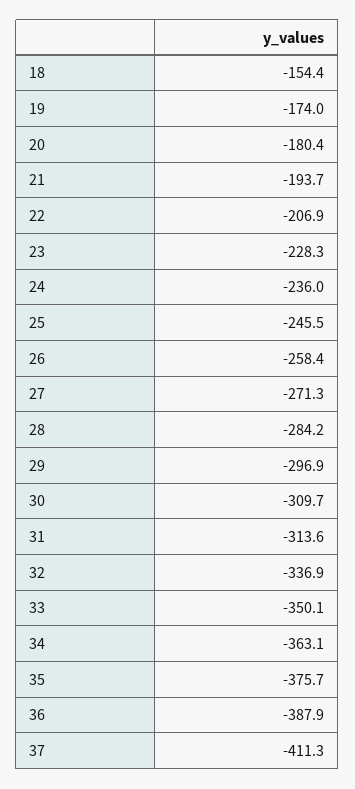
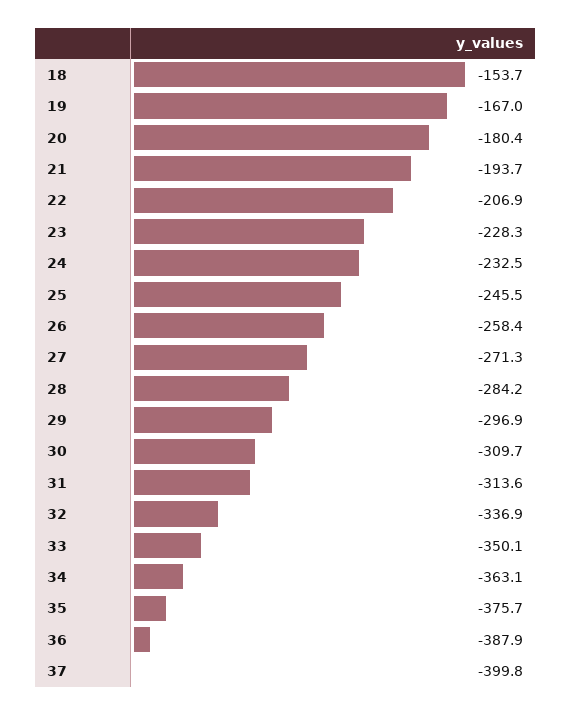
  {
-   "18": -154.4,
+   "18": -153.7,
-   "19": -174,
+   "19": -167,
    "20": -180.4,
    "21": -193.7,
    "22": -206.9,
    "23": -228.3,
-   "24": -236,
+   "24": -232.5,
    "25": -245.5,
    "26": -258.4,
    "27": -271.3,
    "28": -284.2,
    "29": -296.9,
    "30": -309.7,
    "31": -313.6,
    "32": -336.9,
    "33": -350.1,
    "34": -363.1,
    "35": -375.7,
    "36": -387.9,
-   "37": -411.3
+   "37": -399.8
  }

